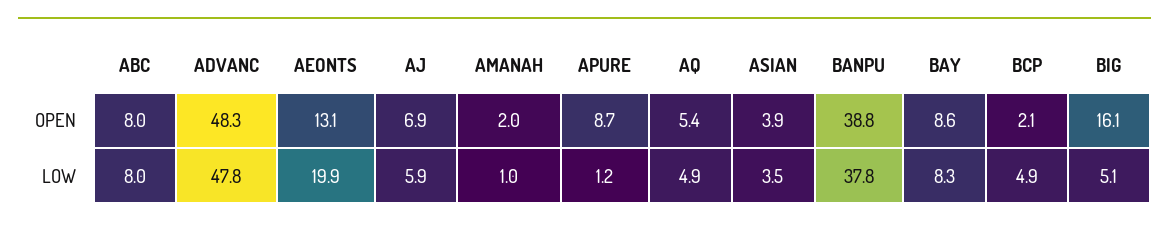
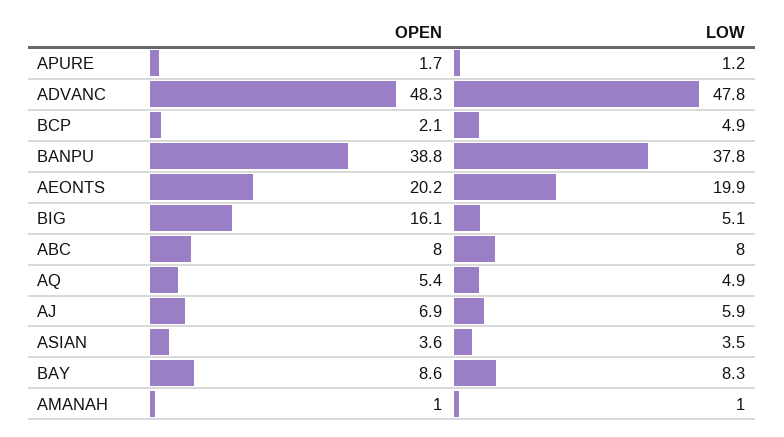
  {
    "ABC": {
      "OPEN": 8,
      "LOW": 8
    },
    "ADVANC": {
      "OPEN": 48.3,
      "LOW": 47.8
    },
    "AEONTS": {
-     "OPEN": 13.1,
+     "OPEN": 20.2,
      "LOW": 19.9
    },
    "AJ": {
      "OPEN": 6.9,
      "LOW": 5.9
    },
    "AMANAH": {
-     "OPEN": 2,
+     "OPEN": 1,
      "LOW": 1
    },
    "APURE": {
-     "OPEN": 8.7,
+     "OPEN": 1.7,
      "LOW": 1.2
    },
    "AQ": {
      "OPEN": 5.4,
      "LOW": 4.9
    },
    "ASIAN": {
-     "OPEN": 3.9,
+     "OPEN": 3.6,
      "LOW": 3.5
    },
    "BANPU": {
      "OPEN": 38.8,
      "LOW": 37.8
    },
    "BAY": {
      "OPEN": 8.6,
      "LOW": 8.3
    },
    "BCP": {
      "OPEN": 2.1,
      "LOW": 4.9
    },
    "BIG": {
      "OPEN": 16.1,
      "LOW": 5.1
    }
  }

